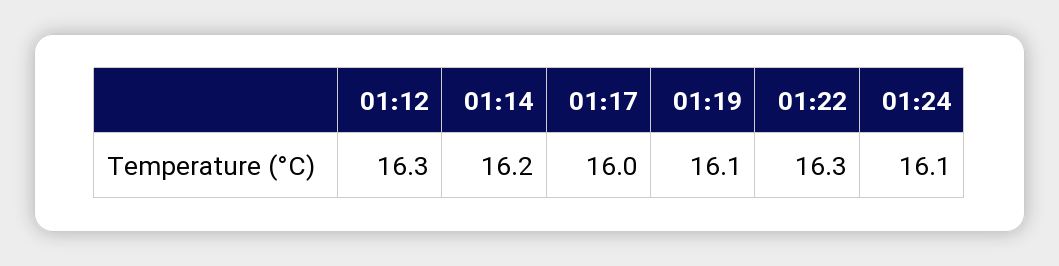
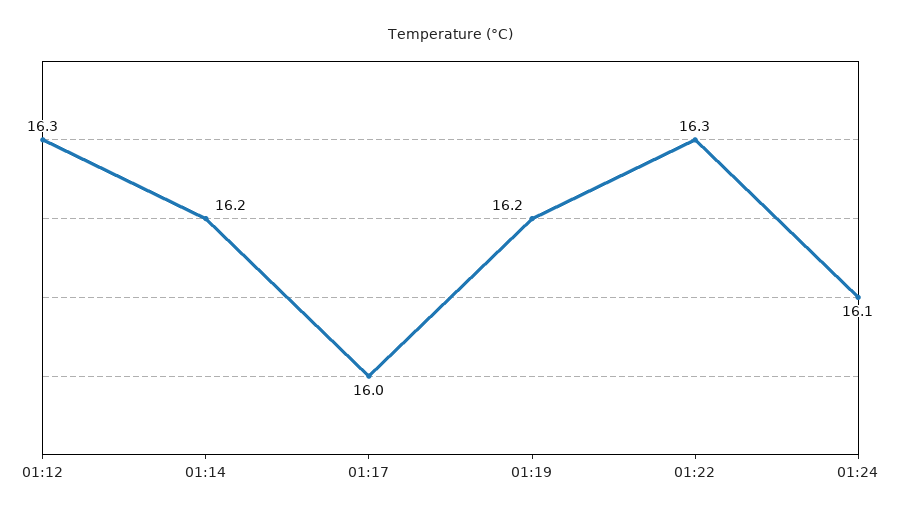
  {
    "01:12": 16.3,
    "01:14": 16.2,
    "01:17": 16,
-   "01:19": 16.1,
+   "01:19": 16.2,
    "01:22": 16.3,
    "01:24": 16.1
  }

